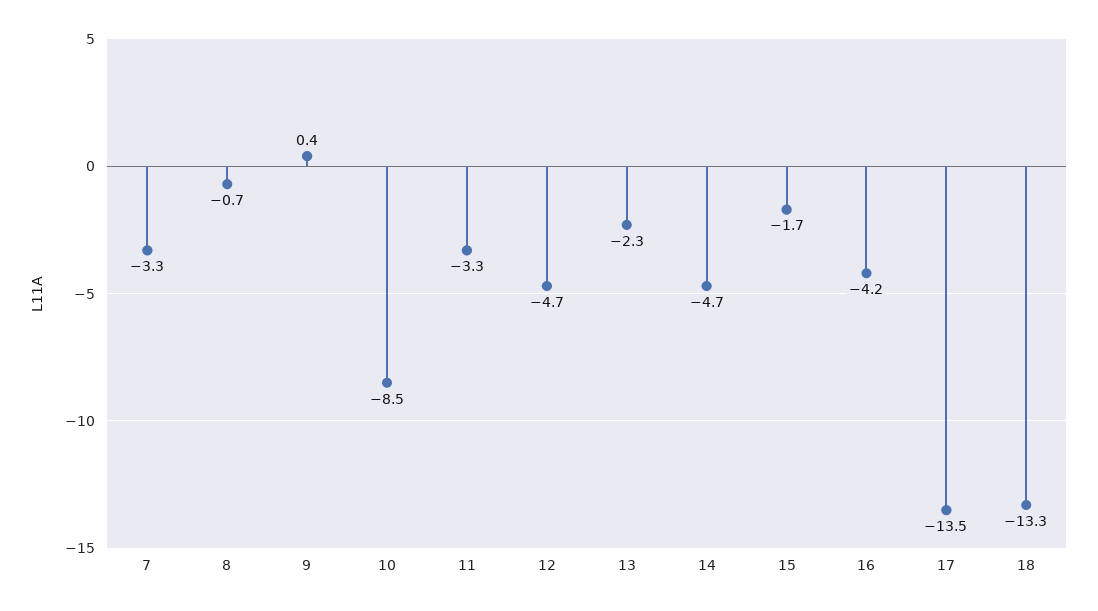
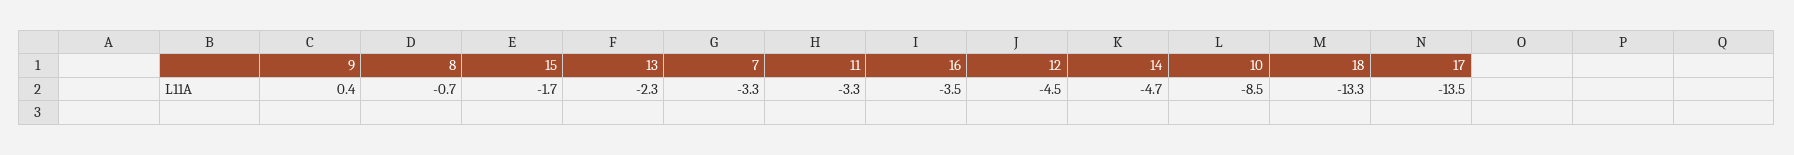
  {
    "7": -3.3,
    "8": -0.7,
    "9": 0.4,
    "10": -8.5,
    "11": -3.3,
-   "12": -4.7,
+   "12": -4.5,
    "13": -2.3,
    "14": -4.7,
    "15": -1.7,
-   "16": -4.2,
+   "16": -3.5,
    "17": -13.5,
    "18": -13.3
  }

